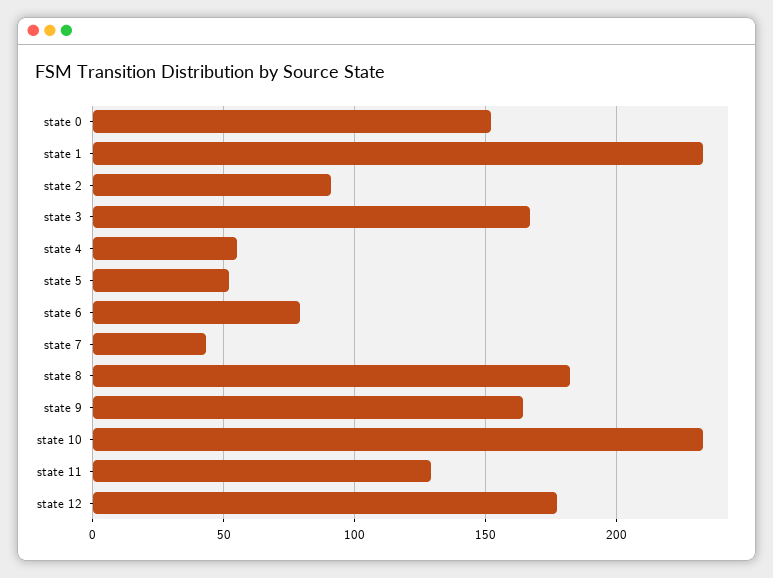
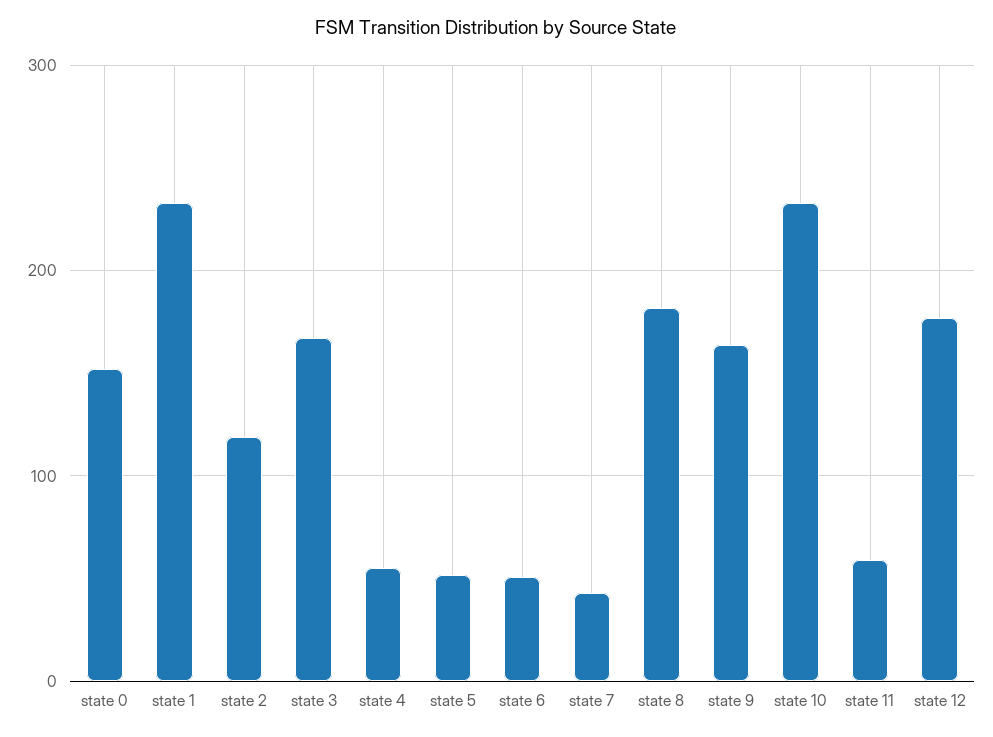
  {
    "state 0": 150,
    "state 1": 235,
-   "state 2": 90,
+   "state 2": 120,
    "state 3": 165,
    "state 4": 55,
    "state 5": 50,
-   "state 6": 80,
+   "state 6": 50,
    "state 7": 45,
    "state 8": 180,
    "state 9": 165,
    "state 10": 235,
-   "state 11": 130,
+   "state 11": 60,
    "state 12": 175
  }

